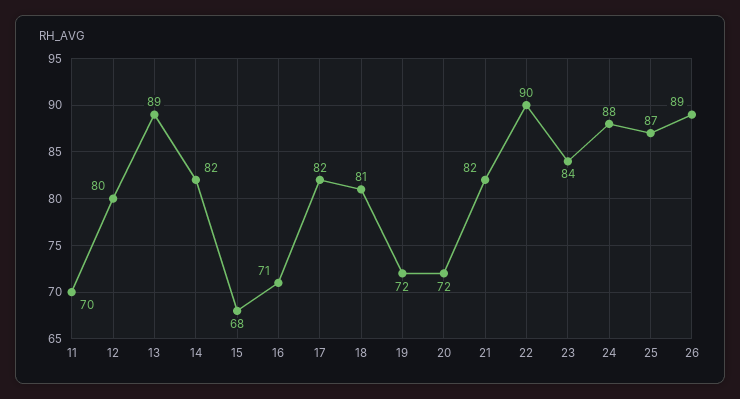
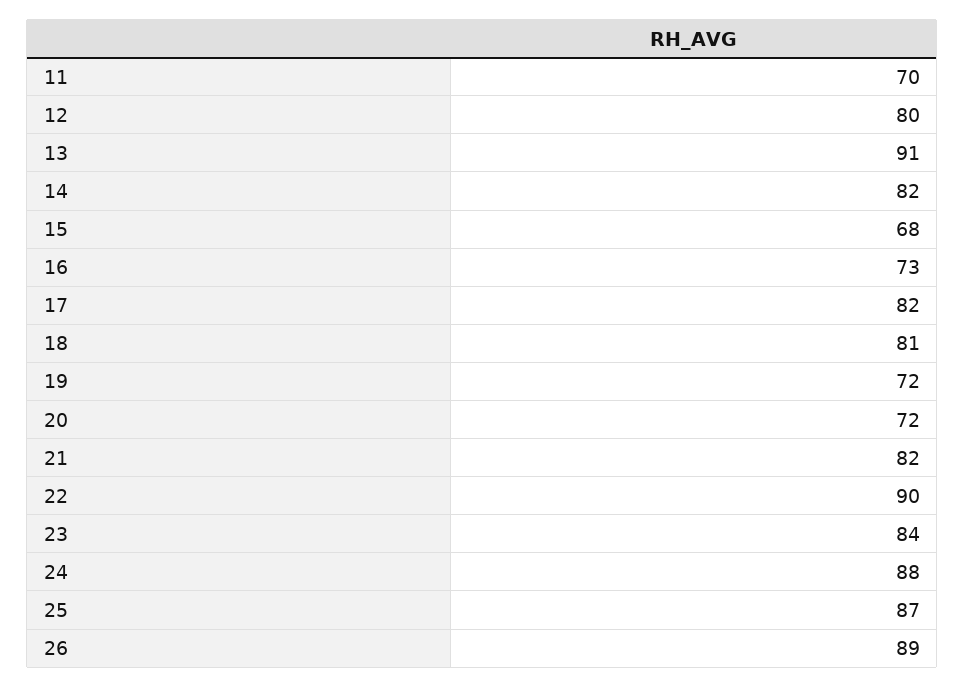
  {
    "11": 70,
    "12": 80,
-   "13": 89,
+   "13": 91,
    "14": 82,
    "15": 68,
-   "16": 71,
+   "16": 73,
    "17": 82,
    "18": 81,
    "19": 72,
    "20": 72,
    "21": 82,
    "22": 90,
    "23": 84,
    "24": 88,
    "25": 87,
    "26": 89
  }

